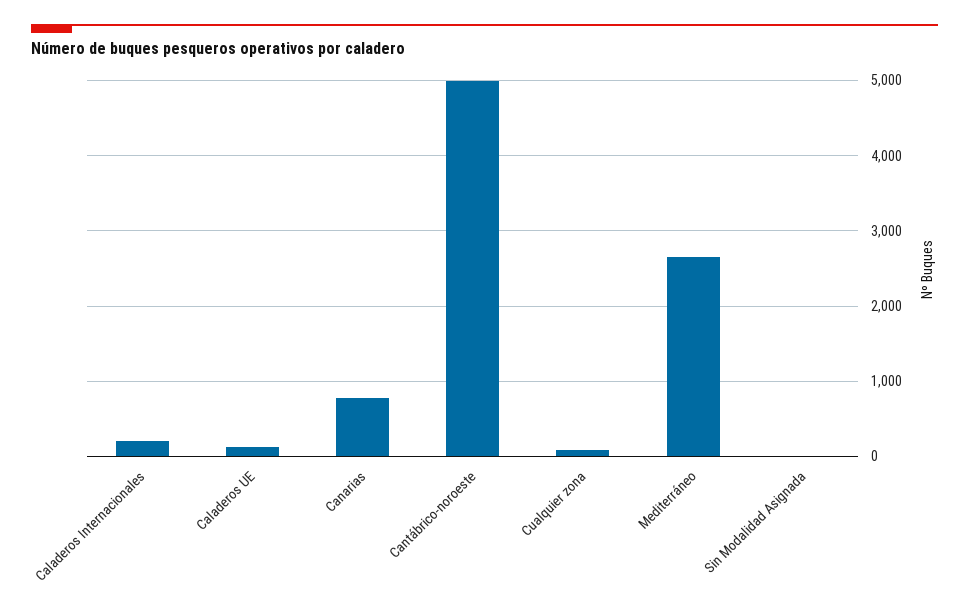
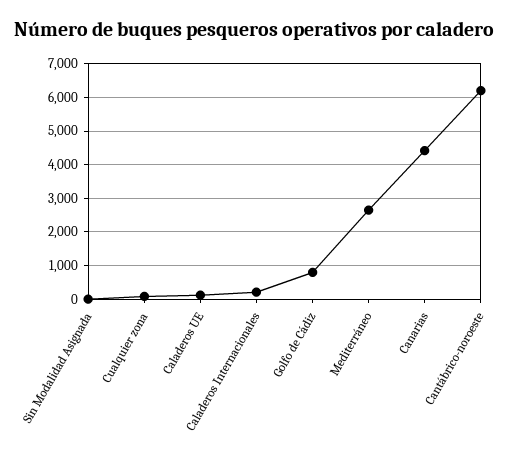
  {
    "Caladeros Internacionales": 200,
    "Caladeros UE": 100,
-   "Canarias": 800,
+   "Canarias": 4400,
-   "Cantábrico-noroeste": 5000,
+   "Cantábrico-noroeste": 6200,
    "Cualquier zona": 100,
    "Mediterráneo": 2600,
-   "Sin Modalidad Asignada": 0
+   "Sin Modalidad Asignada": 0,
+   "Golfo de Cádiz": 800
  }

